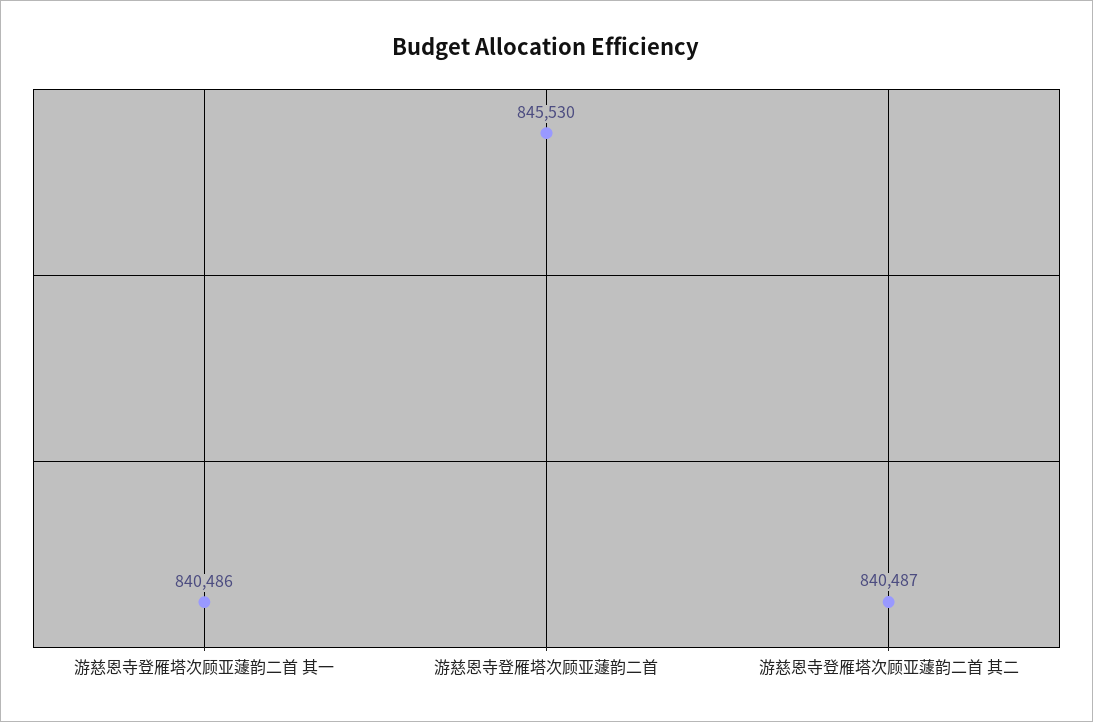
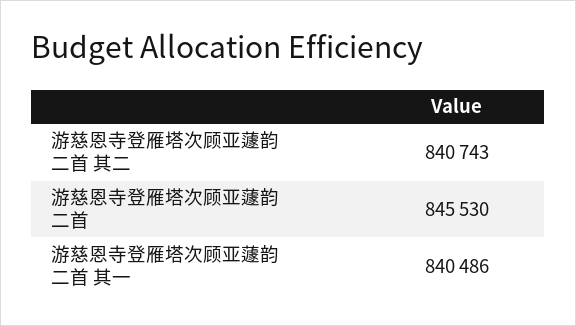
  {
    "游慈恩寺登雁塔次顾亚蘧韵二首 其一": 840486,
    "游慈恩寺登雁塔次顾亚蘧韵二首": 845530,
-   "游慈恩寺登雁塔次顾亚蘧韵二首 其二": 840487
+   "游慈恩寺登雁塔次顾亚蘧韵二首 其二": 840743
  }

